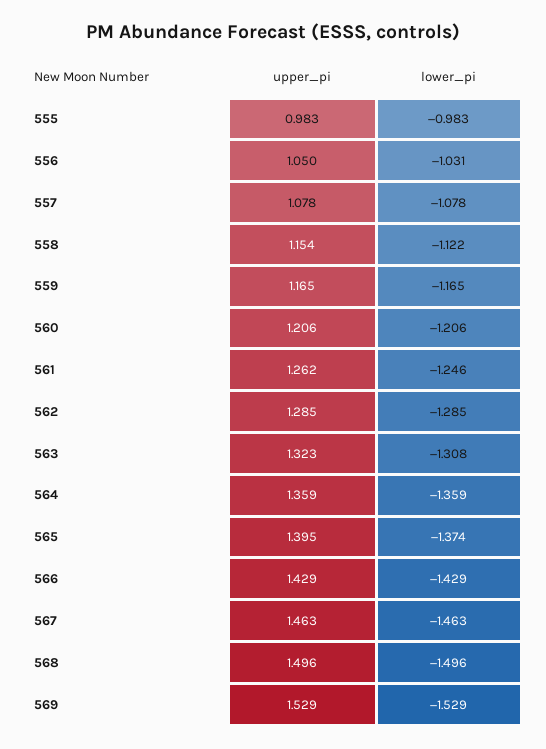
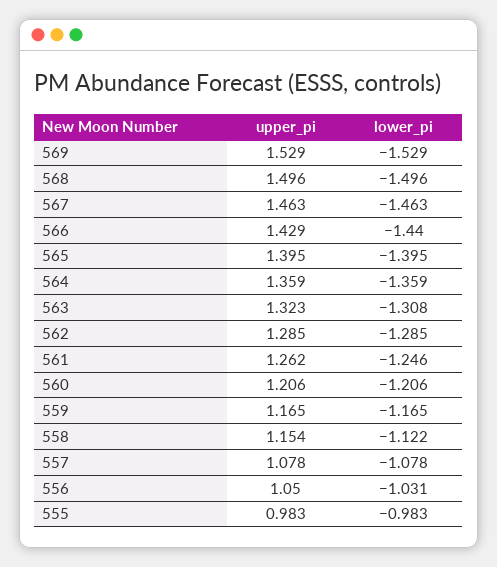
  {
    "upper_pi": {
      "555": 0.983,
      "556": 1.05,
      "557": 1.078,
      "558": 1.154,
      "559": 1.165,
      "560": 1.206,
      "561": 1.262,
      "562": 1.285,
      "563": 1.323,
      "564": 1.359,
      "565": 1.395,
      "566": 1.429,
      "567": 1.463,
      "568": 1.496,
      "569": 1.529
    },
    "lower_pi": {
      "555": -0.983,
      "556": -1.031,
      "557": -1.078,
      "558": -1.122,
      "559": -1.165,
      "560": -1.206,
      "561": -1.246,
      "562": -1.285,
      "563": -1.308,
      "564": -1.359,
-     "565": -1.374,
+     "565": -1.395,
-     "566": -1.429,
+     "566": -1.44,
      "567": -1.463,
      "568": -1.496,
      "569": -1.529
    }
  }

